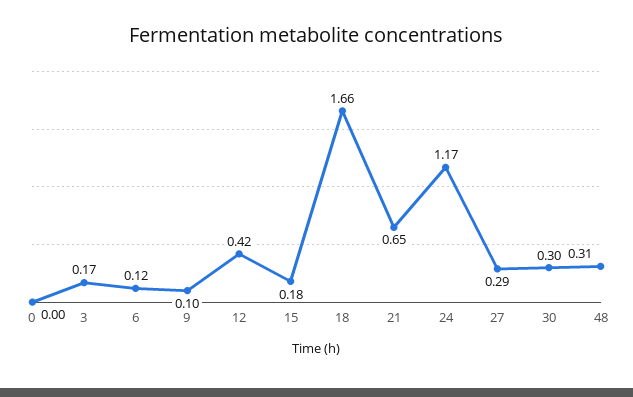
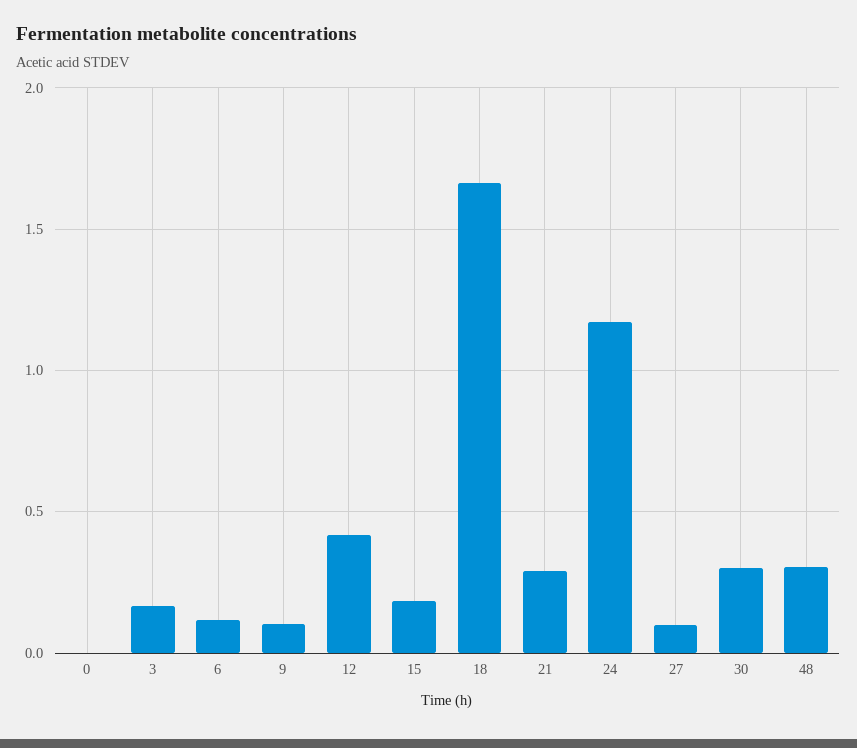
  {
    "0": 0,
    "3": 0.17,
    "6": 0.12,
    "9": 0.1,
    "12": 0.42,
    "15": 0.18,
    "18": 1.66,
-   "21": 0.65,
+   "21": 0.3,
    "24": 1.17,
-   "27": 0.29,
+   "27": 0.1,
    "30": 0.3,
    "48": 0.31
  }

